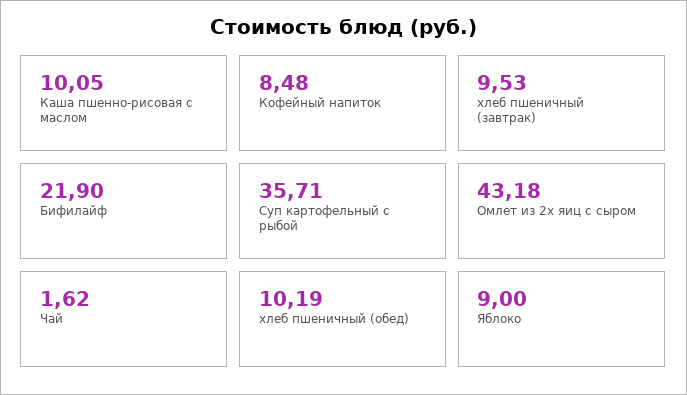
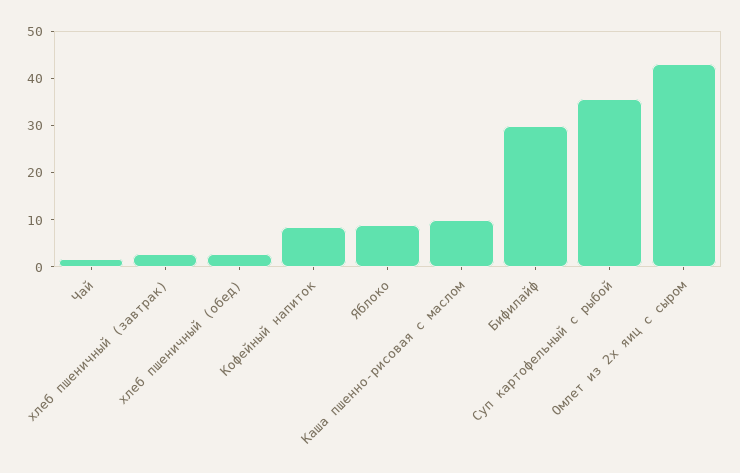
  {
    "Каша пшенно-рисовая с маслом": 10.05,
    "Кофейный напиток": 8.48,
-   "хлеб пшеничный (завтрак)": 9.53,
+   "хлеб пшеничный (завтрак)": 2,
-   "Бифилайф": 21.9,
+   "Бифилайф": 30,
    "Суп картофельный с рыбой": 35.71,
    "Омлет из 2х яиц с сыром": 43.18,
    "Чай": 1.62,
-   "хлеб пшеничный (обед)": 10.19,
+   "хлеб пшеничный (обед)": 2,
    "Яблоко": 9
  }

